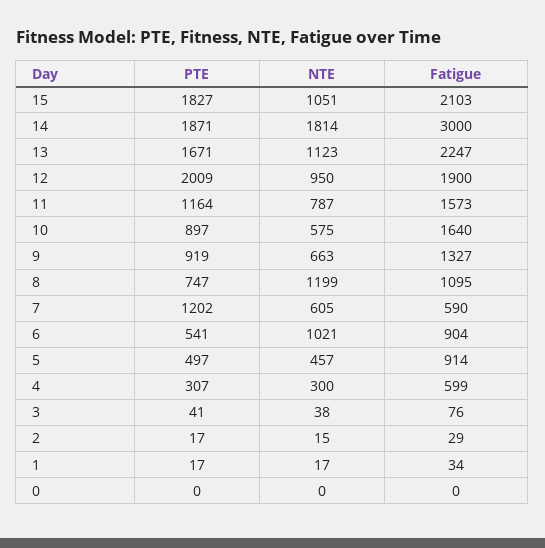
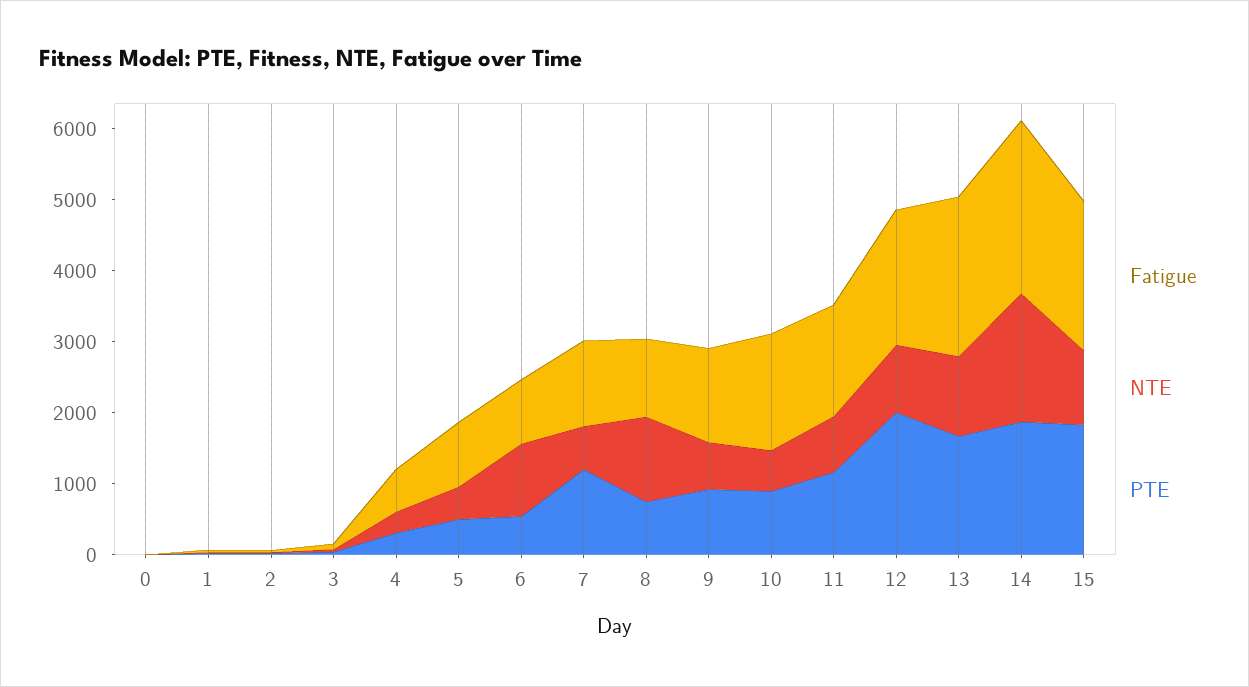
  {
    "PTE": {
      "15": 1827,
      "14": 1871,
      "13": 1671,
      "12": 2009,
      "11": 1164,
      "10": 897,
      "9": 919,
      "8": 747,
      "7": 1202,
      "6": 541,
      "5": 497,
      "4": 307,
      "3": 41,
      "2": 17,
      "1": 17,
      "0": 0
    },
    "NTE": {
      "15": 1051,
      "14": 1814,
      "13": 1123,
      "12": 950,
      "11": 787,
      "10": 575,
      "9": 663,
      "8": 1199,
      "7": 605,
      "6": 1021,
      "5": 457,
      "4": 300,
      "3": 38,
      "2": 15,
      "1": 17,
      "0": 0
    },
    "Fatigue": {
      "15": 2103,
-     "14": 3000,
+     "14": 2400,
      "13": 2247,
      "12": 1900,
      "11": 1573,
      "10": 1640,
      "9": 1327,
      "8": 1095,
-     "7": 590,
+     "7": 1200,
      "6": 904,
      "5": 914,
      "4": 599,
      "3": 76,
      "2": 29,
      "1": 34,
      "0": 0
    }
  }

